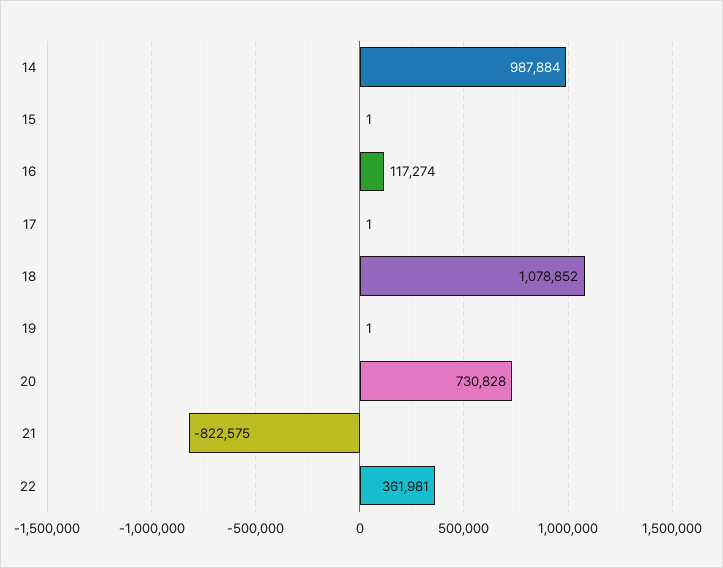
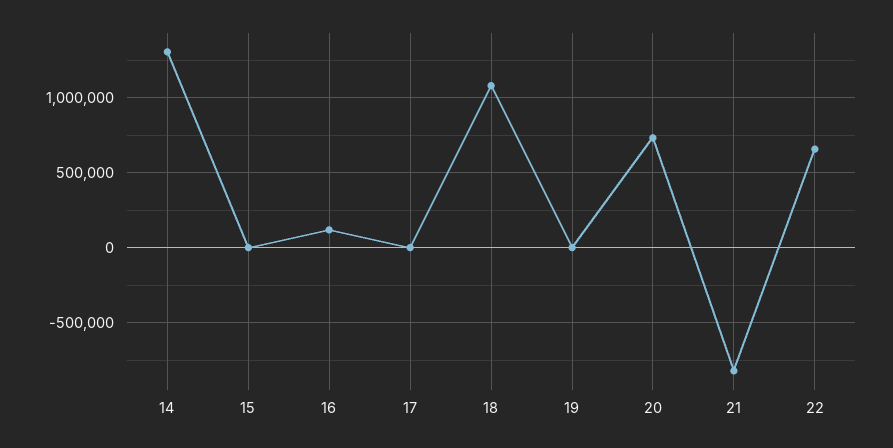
  {
-   "14": 987884,
+   "14": 1300000,
    "15": 1,
    "16": 117274,
    "17": 1,
    "18": 1078852,
    "19": 1,
    "20": 730828,
    "21": -822575,
-   "22": 361981
+   "22": 650000
  }

